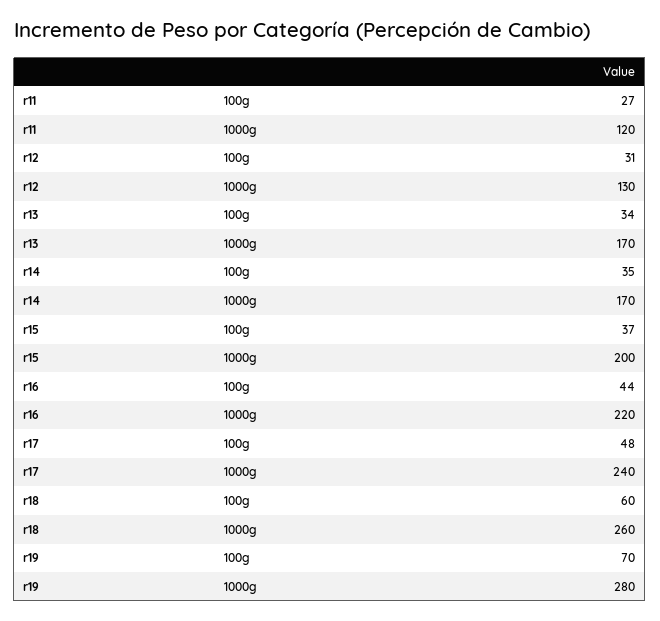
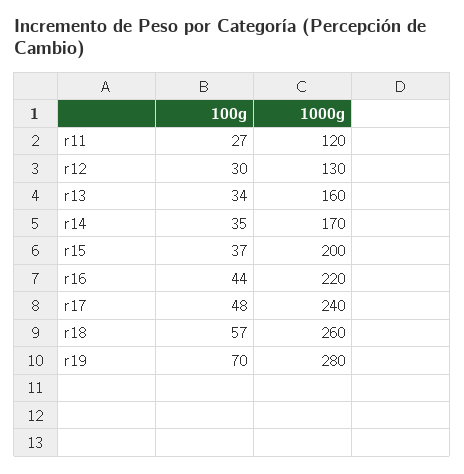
  {
    "r11": {
      "100g": 27,
      "1000g": 120
    },
    "r12": {
-     "100g": 31,
+     "100g": 30,
      "1000g": 130
    },
    "r13": {
      "100g": 34,
-     "1000g": 170
+     "1000g": 160
    },
    "r14": {
      "100g": 35,
      "1000g": 170
    },
    "r15": {
      "100g": 37,
      "1000g": 200
    },
    "r16": {
      "100g": 44,
      "1000g": 220
    },
    "r17": {
      "100g": 48,
      "1000g": 240
    },
    "r18": {
-     "100g": 60,
+     "100g": 57,
      "1000g": 260
    },
    "r19": {
      "100g": 70,
      "1000g": 280
    }
  }

